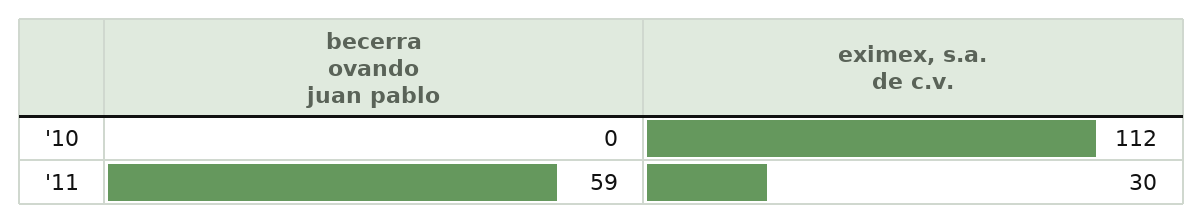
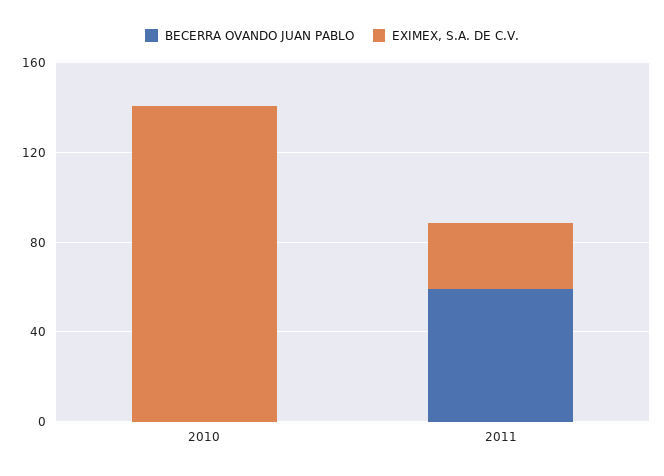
  {
    "becerra ovando juan pablo": {
      "'10": 0,
      "'11": 59
    },
    "eximex, s.a. de c.v.": {
-     "'10": 112,
+     "'10": 140,
      "'11": 30
    }
  }

